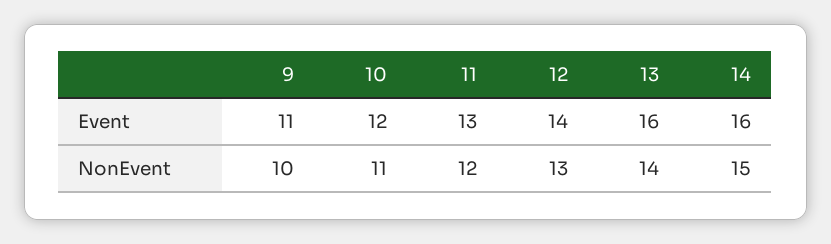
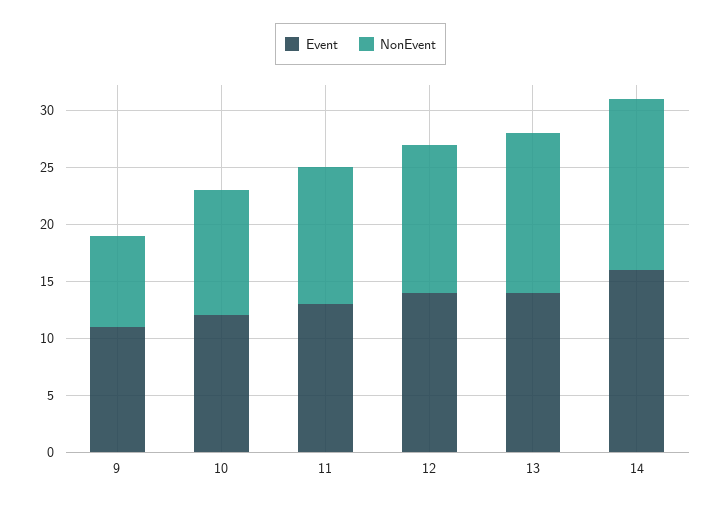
  {
    "Event": {
      "9": 11,
      "10": 12,
      "11": 13,
      "12": 14,
-     "13": 16,
+     "13": 14,
      "14": 16
    },
    "NonEvent": {
-     "9": 10,
+     "9": 8,
      "10": 11,
      "11": 12,
      "12": 13,
      "13": 14,
      "14": 15
    }
  }

